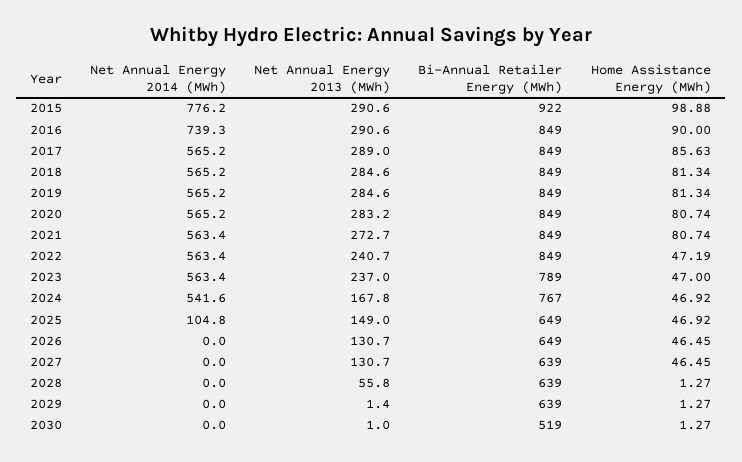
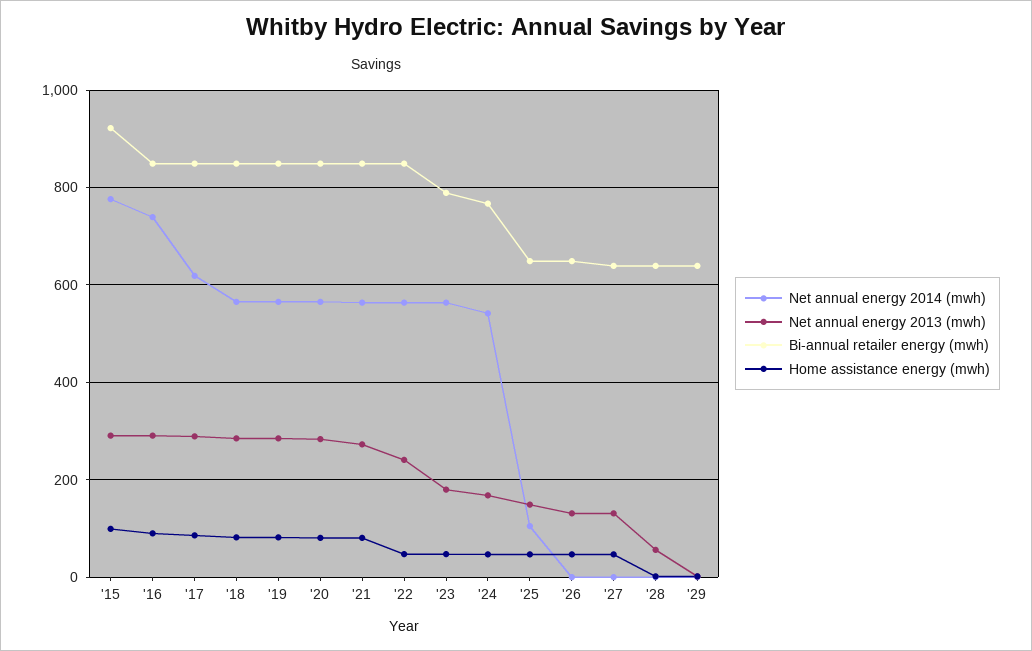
  {
    "Net Annual Energy 2014 (MWh)": {
      "2015": 776.2,
      "2016": 739.3,
-     "2017": 565.2,
+     "2017": 620,
      "2018": 565.2,
      "2019": 565.2,
      "2020": 565.2,
      "2021": 563.4,
      "2022": 563.4,
      "2023": 563.4,
      "2024": 541.6,
      "2025": 104.8,
      "2026": 0,
      "2027": 0,
      "2028": 0,
-     "2029": 0,
+     "2029": 0
-     "2030": 0
    },
    "Net Annual Energy 2013 (MWh)": {
      "2015": 290.6,
      "2016": 290.6,
      "2017": 289,
      "2018": 284.6,
      "2019": 284.6,
      "2020": 283.2,
      "2021": 272.7,
      "2022": 240.7,
-     "2023": 237,
+     "2023": 180,
      "2024": 167.8,
      "2025": 149,
      "2026": 130.7,
      "2027": 130.7,
      "2028": 55.8,
-     "2029": 1.4,
+     "2029": 1.4
-     "2030": 1
    },
    "Bi-Annual Retailer Energy (MWh)": {
      "2015": 922,
      "2016": 849,
      "2017": 849,
      "2018": 849,
      "2019": 849,
      "2020": 849,
      "2021": 849,
      "2022": 849,
      "2023": 789,
      "2024": 767,
      "2025": 649,
      "2026": 649,
      "2027": 639,
      "2028": 639,
-     "2029": 639,
+     "2029": 639
-     "2030": 519
    },
    "Home Assistance Energy (MWh)": {
      "2015": 98.88,
      "2016": 90,
      "2017": 85.63,
      "2018": 81.34,
      "2019": 81.34,
      "2020": 80.74,
      "2021": 80.74,
      "2022": 47.19,
      "2023": 47,
      "2024": 46.92,
      "2025": 46.92,
      "2026": 46.45,
      "2027": 46.45,
      "2028": 1.27,
-     "2029": 1.27,
+     "2029": 1.27
-     "2030": 1.27
    }
  }

